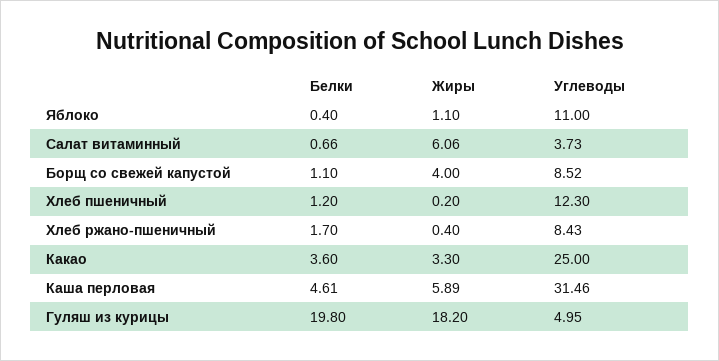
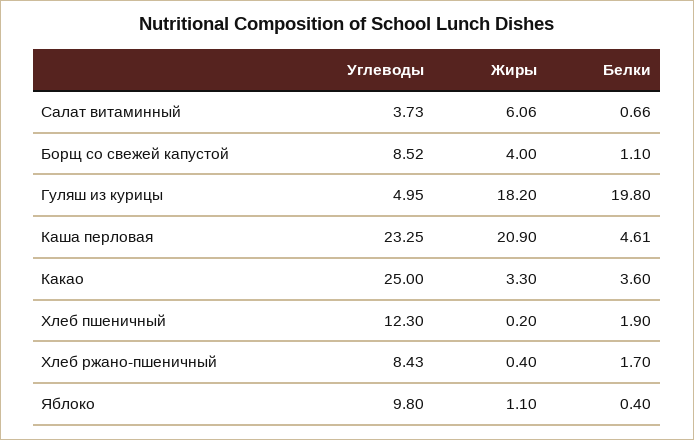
  {
    "Белки": {
      "Яблоко": 0.4,
      "Салат витаминный": 0.66,
      "Борщ со свежей капустой": 1.1,
-     "Хлеб пшеничный": 1.2,
+     "Хлеб пшеничный": 1.9,
      "Хлеб ржано-пшеничный": 1.7,
      "Какао": 3.6,
      "Каша перловая": 4.61,
      "Гуляш из курицы": 19.8
    },
    "Жиры": {
      "Яблоко": 1.1,
      "Салат витаминный": 6.06,
      "Борщ со свежей капустой": 4,
      "Хлеб пшеничный": 0.2,
      "Хлеб ржано-пшеничный": 0.4,
      "Какао": 3.3,
-     "Каша перловая": 5.89,
+     "Каша перловая": 20.9,
      "Гуляш из курицы": 18.2
    },
    "Углеводы": {
-     "Яблоко": 11,
+     "Яблоко": 9.8,
      "Салат витаминный": 3.73,
      "Борщ со свежей капустой": 8.52,
      "Хлеб пшеничный": 12.3,
      "Хлеб ржано-пшеничный": 8.43,
      "Какао": 25,
-     "Каша перловая": 31.46,
+     "Каша перловая": 23.25,
      "Гуляш из курицы": 4.95
    }
  }

